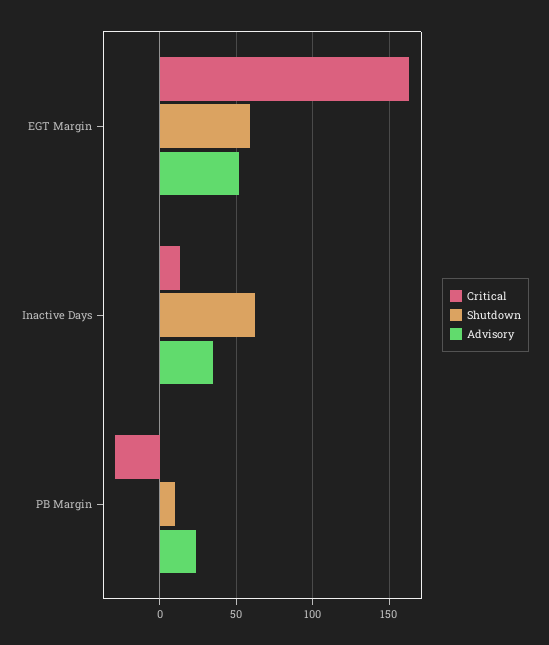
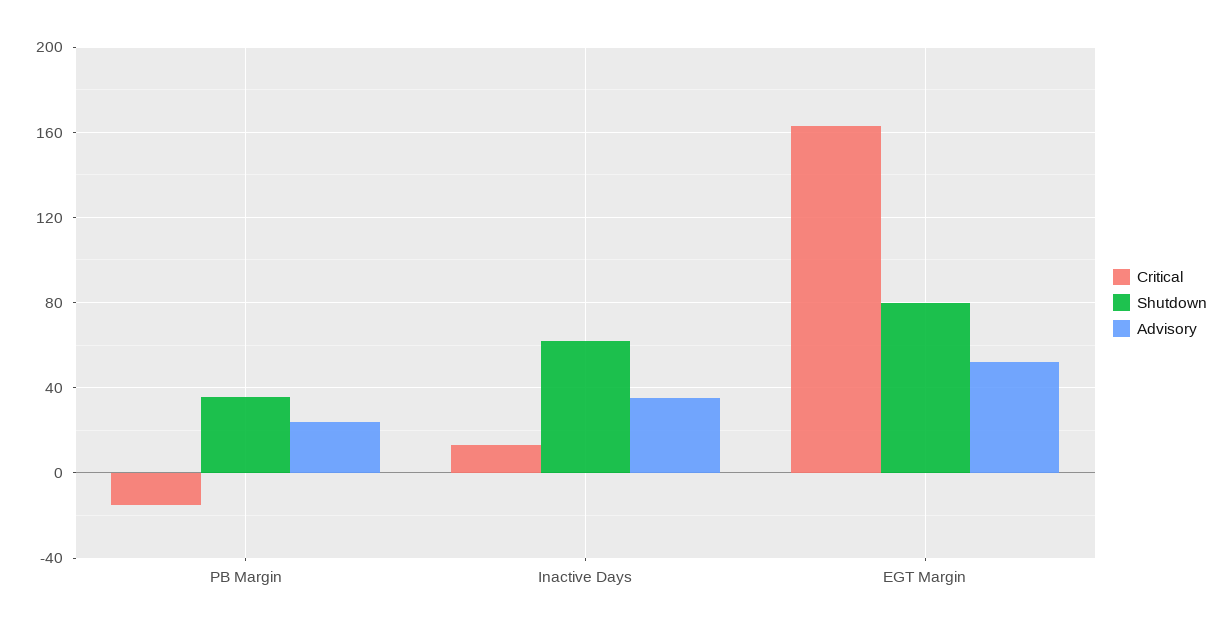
  {
    "Critical": {
      "EGT Margin": 165,
      "Inactive Days": 15,
-     "PB Margin": -30
+     "PB Margin": -15
    },
    "Shutdown": {
-     "EGT Margin": 60,
+     "EGT Margin": 80,
      "Inactive Days": 60,
-     "PB Margin": 10
+     "PB Margin": 35
    },
    "Advisory": {
      "EGT Margin": 50,
      "Inactive Days": 35,
      "PB Margin": 25
    }
  }

